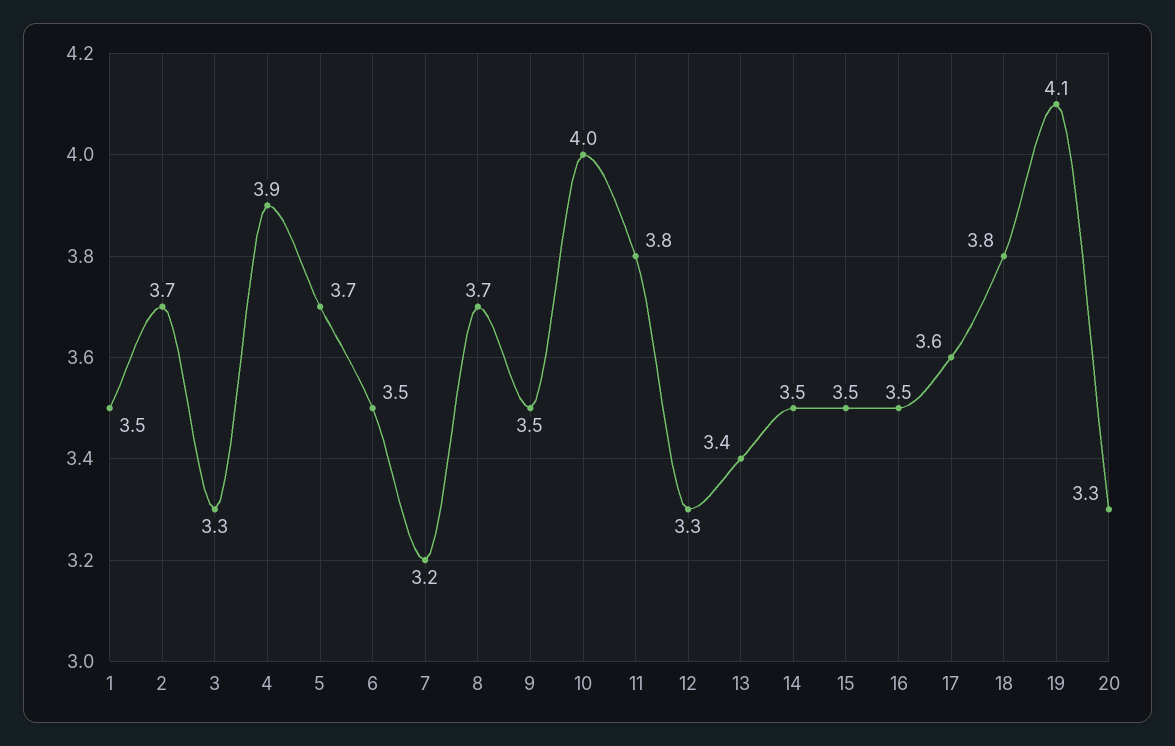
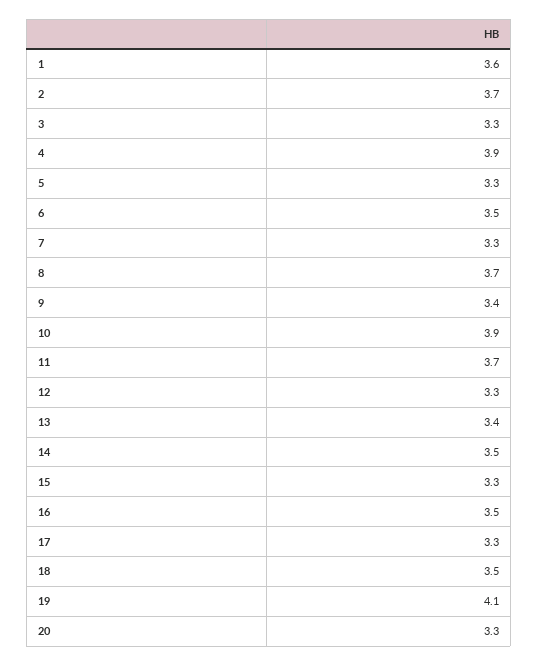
  {
-   "1": 3.5,
+   "1": 3.6,
    "2": 3.7,
    "3": 3.3,
    "4": 3.9,
-   "5": 3.7,
+   "5": 3.3,
    "6": 3.5,
-   "7": 3.2,
+   "7": 3.3,
    "8": 3.7,
-   "9": 3.5,
+   "9": 3.4,
-   "10": 4,
+   "10": 3.9,
-   "11": 3.8,
+   "11": 3.7,
    "12": 3.3,
    "13": 3.4,
    "14": 3.5,
-   "15": 3.5,
+   "15": 3.3,
    "16": 3.5,
-   "17": 3.6,
+   "17": 3.3,
-   "18": 3.8,
+   "18": 3.5,
    "19": 4.1,
    "20": 3.3
  }

